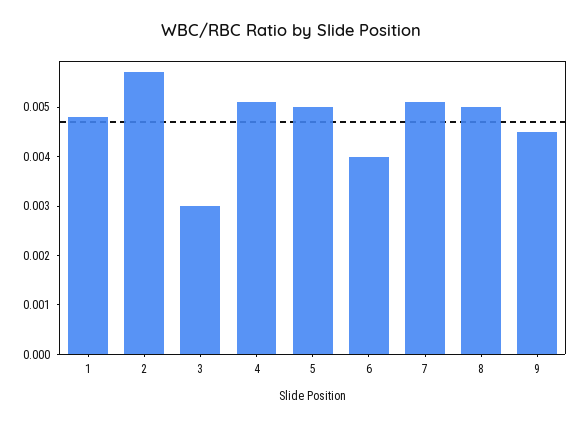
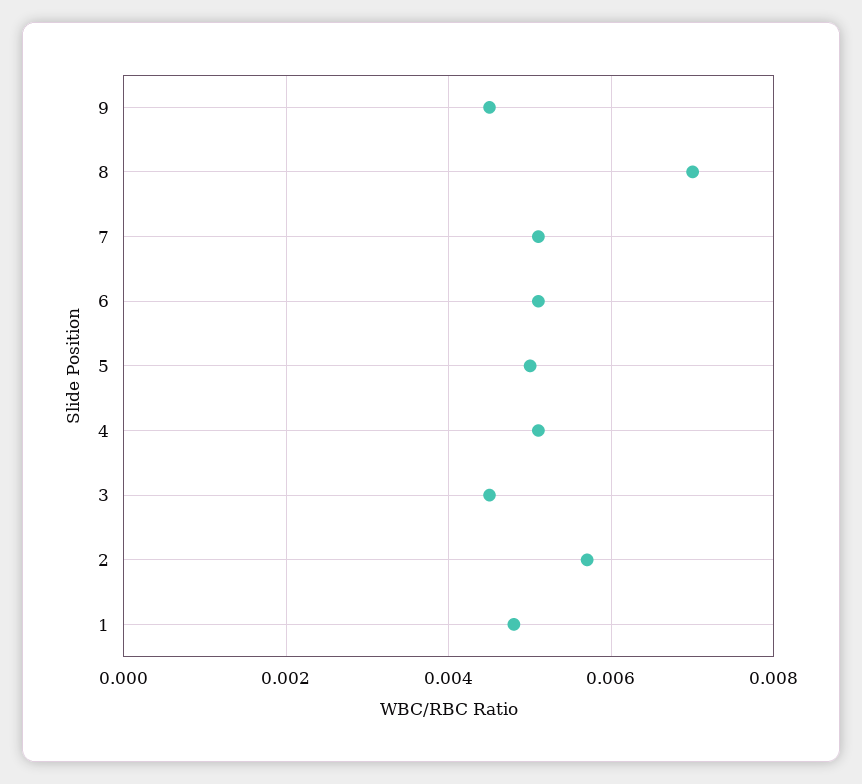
  {
    "1": 0.005,
    "2": 0.0055,
-   "3": 0.003,
+   "3": 0.0045,
    "4": 0.005,
    "5": 0.005,
-   "6": 0.004,
+   "6": 0.005,
    "7": 0.005,
-   "8": 0.005,
+   "8": 0.007,
    "9": 0.0045
  }

